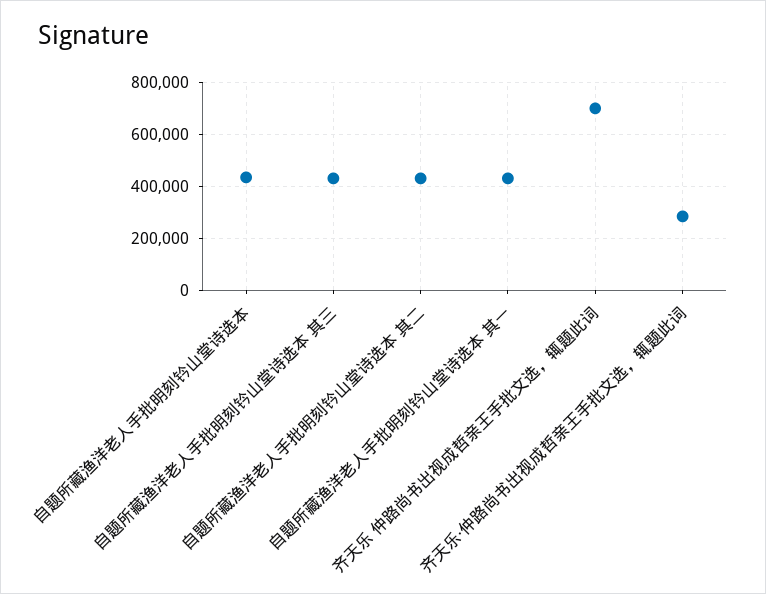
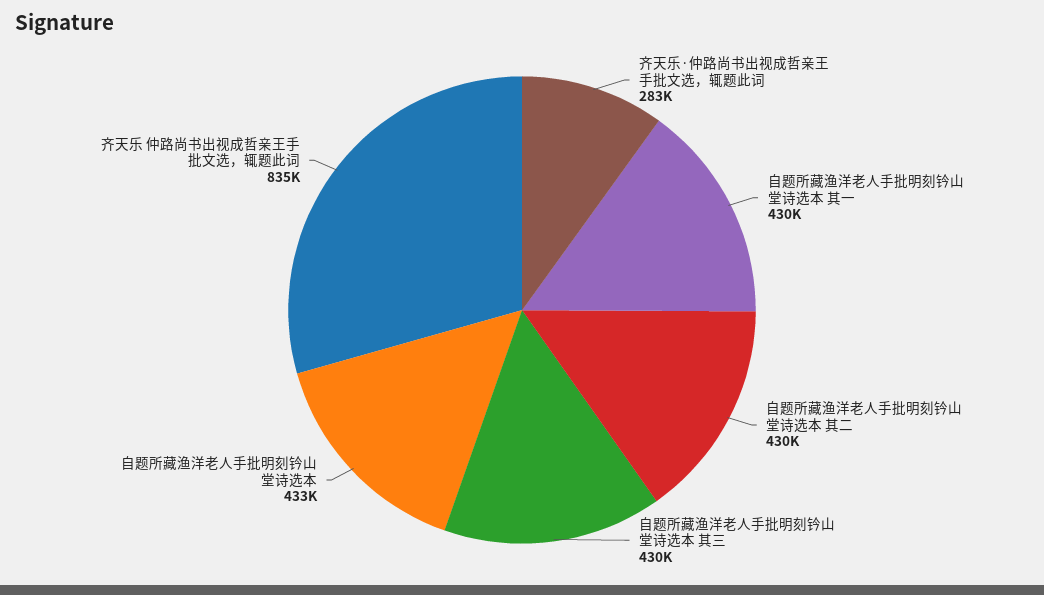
  {
    "自题所藏渔洋老人手批明刻钤山堂诗选本": 433000,
    "自题所藏渔洋老人手批明刻钤山堂诗选本 其三": 430000,
    "自题所藏渔洋老人手批明刻钤山堂诗选本 其二": 430000,
    "自题所藏渔洋老人手批明刻钤山堂诗选本 其一": 430000,
-   "齐天乐 仲路尚书出视成哲亲王手批文选，辄题此词": 700000,
+   "齐天乐 仲路尚书出视成哲亲王手批文选，辄题此词": 835000,
    "齐天乐·仲路尚书出视成哲亲王手批文选，辄题此词": 283000
  }

